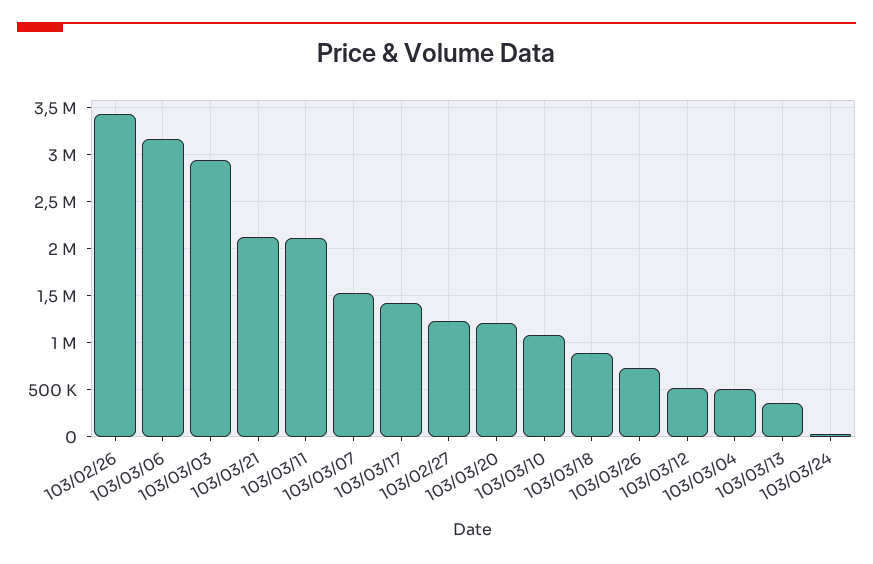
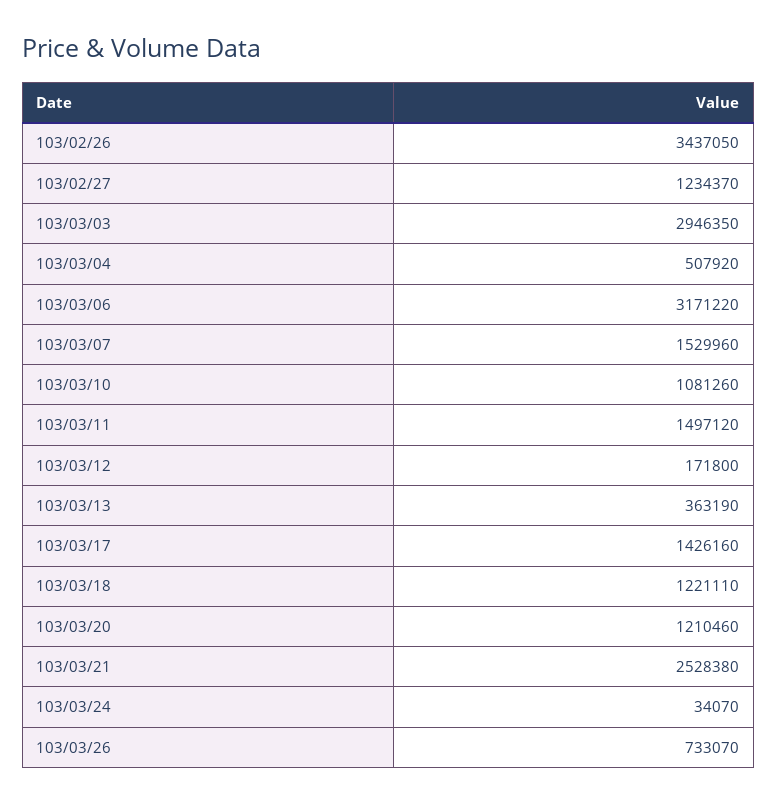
  {
    "103/02/26": 3437050,
    "103/03/06": 3171220,
    "103/03/03": 2946350,
-   "103/03/21": 2100000,
+   "103/03/21": 2528380,
-   "103/03/11": 2100000,
+   "103/03/11": 1497120,
    "103/03/07": 1529960,
    "103/03/17": 1426160,
    "103/02/27": 1234370,
    "103/03/20": 1210460,
    "103/03/10": 1081260,
-   "103/03/18": 900000,
+   "103/03/18": 1221110,
    "103/03/26": 733070,
-   "103/03/12": 500000,
+   "103/03/12": 171800,
    "103/03/04": 507920,
    "103/03/13": 363190,
    "103/03/24": 34070
  }

